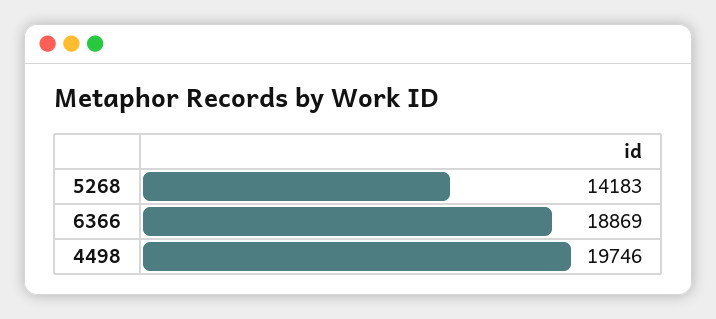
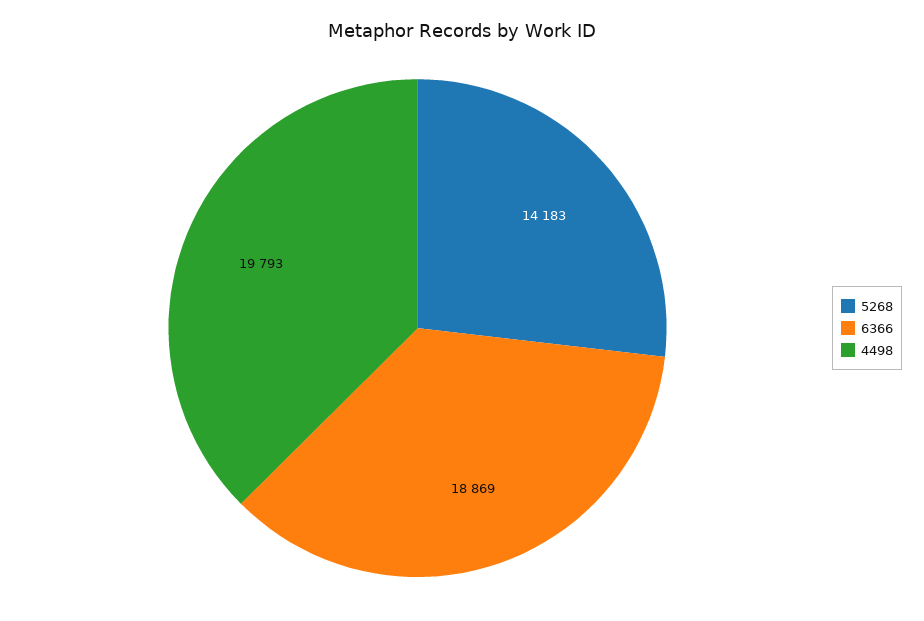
  {
    "5268": 14183,
    "6366": 18869,
-   "4498": 19746
+   "4498": 19793
  }

